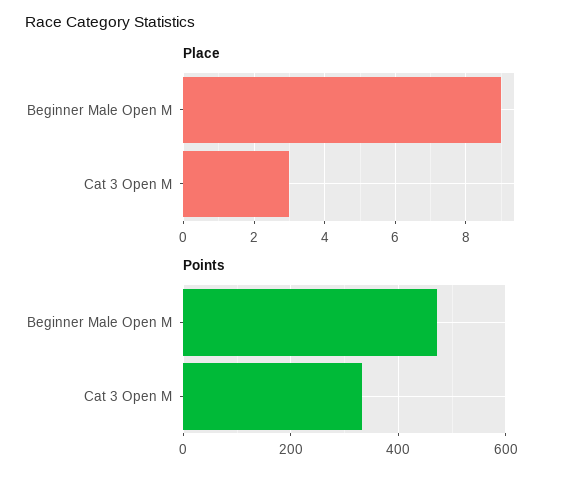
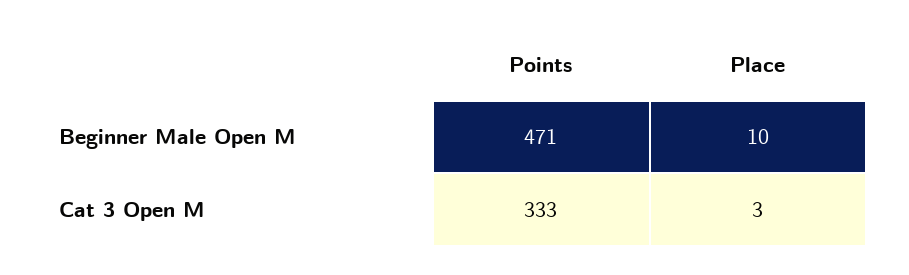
  {
    "Place": {
-     "Beginner Male Open M": 9,
+     "Beginner Male Open M": 10,
      "Cat 3 Open M": 3
    },
    "Points": {
      "Beginner Male Open M": 471,
      "Cat 3 Open M": 333
    }
  }

